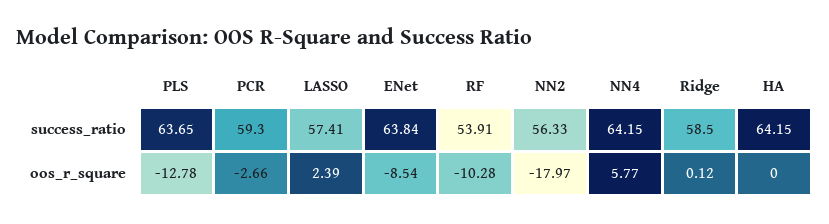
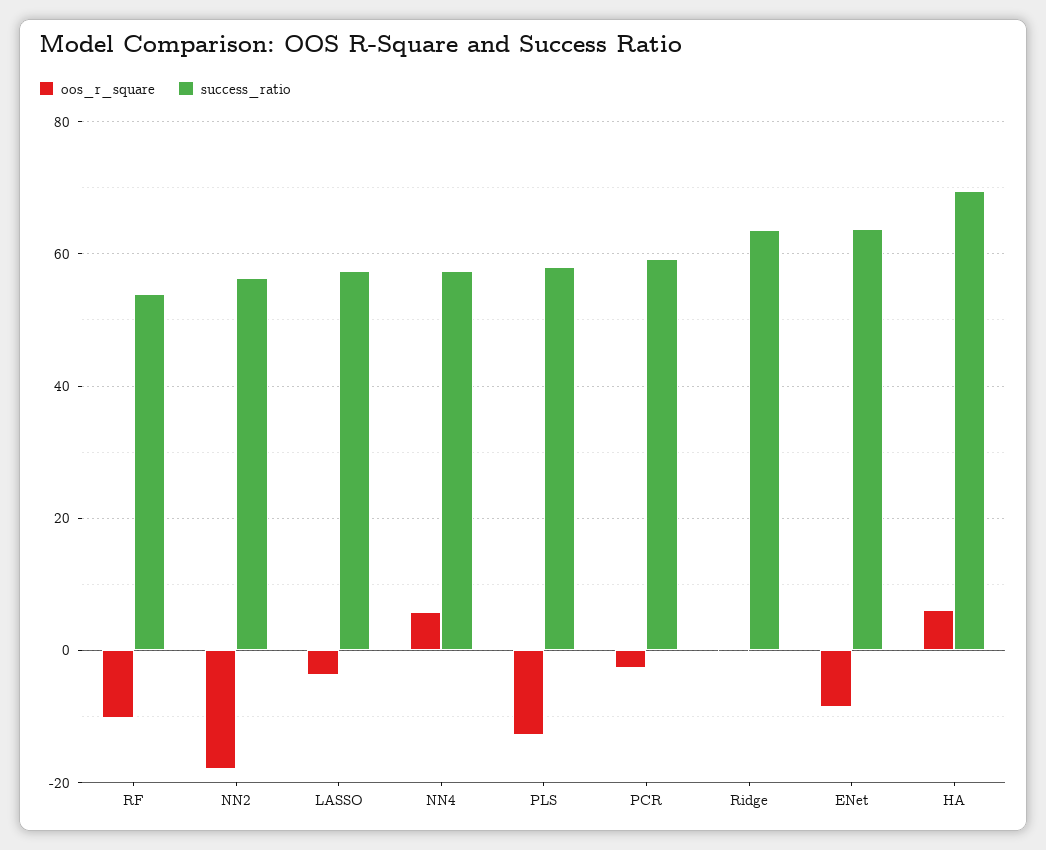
  {
    "success_ratio": {
-     "PLS": 63.65,
+     "PLS": 58,
      "PCR": 59.3,
      "LASSO": 57.41,
      "ENet": 63.84,
      "RF": 53.91,
      "NN2": 56.33,
-     "NN4": 64.15,
+     "NN4": 58,
-     "Ridge": 58.5,
+     "Ridge": 64,
-     "HA": 64.15
+     "HA": 70
    },
    "oos_r_square": {
      "PLS": -12.78,
      "PCR": -2.66,
-     "LASSO": 2.39,
+     "LASSO": -4,
      "ENet": -8.54,
      "RF": -10.28,
      "NN2": -17.97,
      "NN4": 5.77,
      "Ridge": 0.12,
-     "HA": 0
+     "HA": 6
    }
  }

